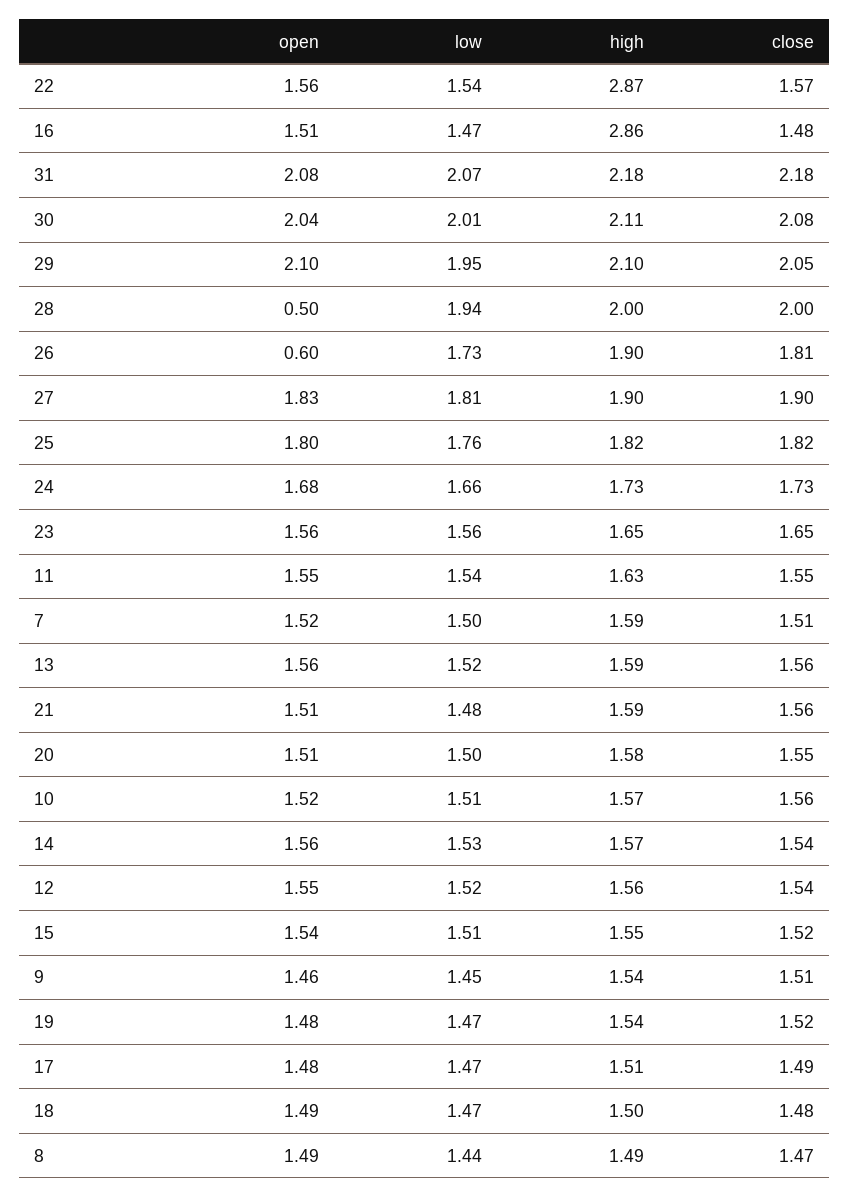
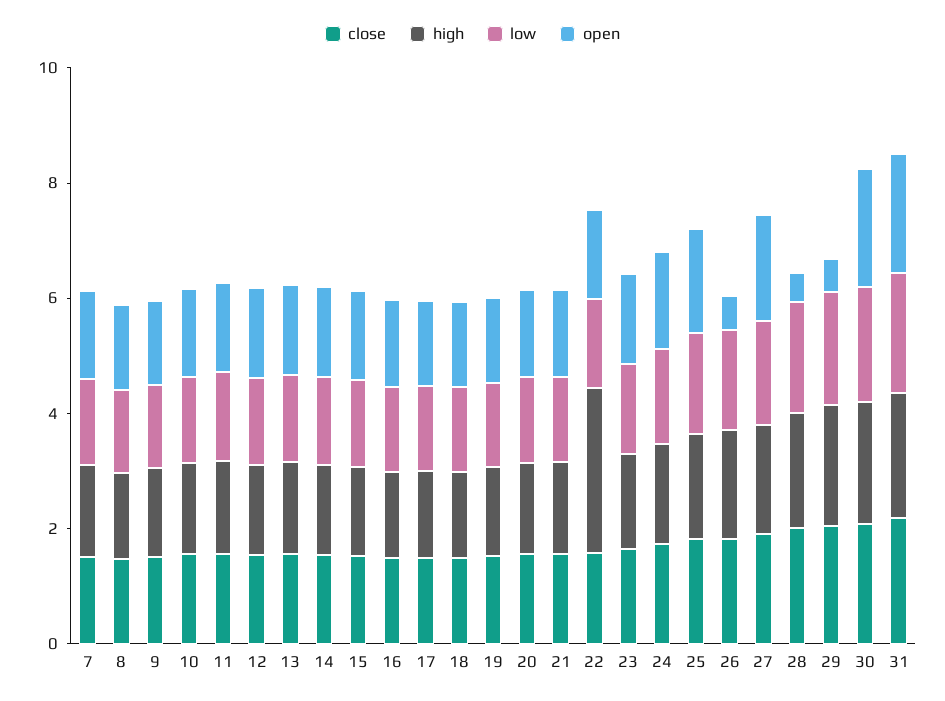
  {
    "open": {
      "22": 1.56,
      "16": 1.51,
      "31": 2.08,
      "30": 2.04,
-     "29": 2.1,
+     "29": 0.5,
      "28": 0.5,
      "26": 0.6,
      "27": 1.83,
      "25": 1.8,
      "24": 1.68,
      "23": 1.56,
      "11": 1.55,
      "7": 1.52,
      "13": 1.56,
      "21": 1.51,
      "20": 1.51,
      "10": 1.52,
      "14": 1.56,
      "12": 1.55,
      "15": 1.54,
      "9": 1.46,
      "19": 1.48,
      "17": 1.48,
      "18": 1.49,
      "8": 1.49
    },
    "low": {
      "22": 1.54,
      "16": 1.47,
      "31": 2.07,
      "30": 2.01,
      "29": 1.95,
      "28": 1.94,
      "26": 1.73,
      "27": 1.81,
      "25": 1.76,
      "24": 1.66,
      "23": 1.56,
      "11": 1.54,
      "7": 1.5,
      "13": 1.52,
      "21": 1.48,
      "20": 1.5,
      "10": 1.51,
      "14": 1.53,
      "12": 1.52,
      "15": 1.51,
      "9": 1.45,
      "19": 1.47,
      "17": 1.47,
      "18": 1.47,
      "8": 1.44
    },
    "high": {
      "22": 2.87,
-     "16": 2.86,
+     "16": 1.5,
      "31": 2.18,
      "30": 2.11,
      "29": 2.1,
      "28": 2,
      "26": 1.9,
      "27": 1.9,
      "25": 1.82,
      "24": 1.73,
      "23": 1.65,
      "11": 1.63,
      "7": 1.59,
      "13": 1.59,
      "21": 1.59,
      "20": 1.58,
      "10": 1.57,
      "14": 1.57,
      "12": 1.56,
      "15": 1.55,
      "9": 1.54,
      "19": 1.54,
      "17": 1.51,
      "18": 1.5,
      "8": 1.49
    },
    "close": {
      "22": 1.57,
      "16": 1.48,
      "31": 2.18,
      "30": 2.08,
      "29": 2.05,
      "28": 2,
      "26": 1.81,
      "27": 1.9,
      "25": 1.82,
      "24": 1.73,
      "23": 1.65,
      "11": 1.55,
      "7": 1.51,
      "13": 1.56,
      "21": 1.56,
      "20": 1.55,
      "10": 1.56,
      "14": 1.54,
      "12": 1.54,
      "15": 1.52,
      "9": 1.51,
      "19": 1.52,
      "17": 1.49,
      "18": 1.48,
      "8": 1.47
    }
  }

